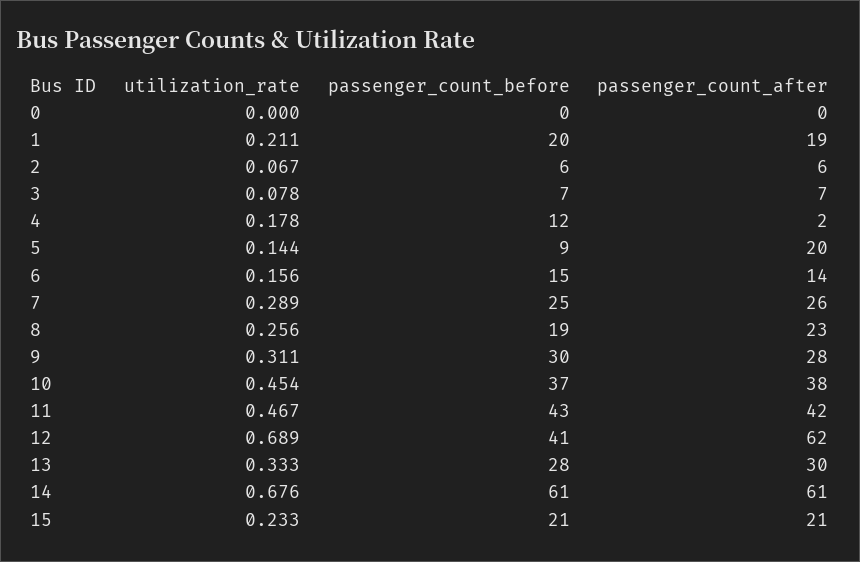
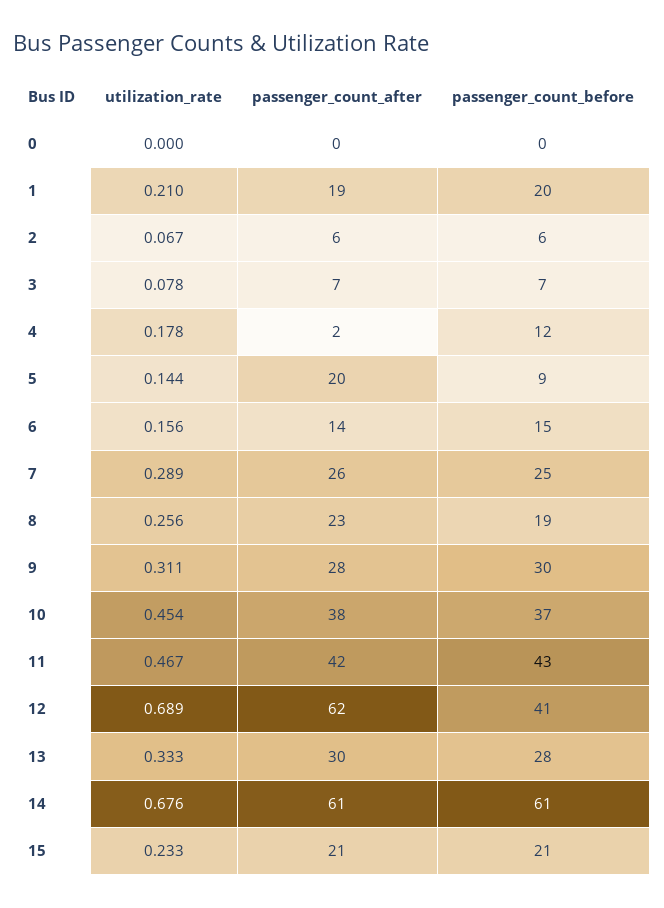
  {
    "utilization_rate": {
      "0": 0,
-     "1": 0.211,
+     "1": 0.21,
      "2": 0.067,
      "3": 0.078,
      "4": 0.178,
      "5": 0.144,
      "6": 0.156,
      "7": 0.289,
      "8": 0.256,
      "9": 0.311,
      "10": 0.454,
      "11": 0.467,
      "12": 0.689,
      "13": 0.333,
      "14": 0.676,
      "15": 0.233
    },
    "passenger_count_before": {
      "0": 0,
      "1": 20,
      "2": 6,
      "3": 7,
      "4": 12,
      "5": 9,
      "6": 15,
      "7": 25,
      "8": 19,
      "9": 30,
      "10": 37,
      "11": 43,
      "12": 41,
      "13": 28,
      "14": 61,
      "15": 21
    },
    "passenger_count_after": {
      "0": 0,
      "1": 19,
      "2": 6,
      "3": 7,
      "4": 2,
      "5": 20,
      "6": 14,
      "7": 26,
      "8": 23,
      "9": 28,
      "10": 38,
      "11": 42,
      "12": 62,
      "13": 30,
      "14": 61,
      "15": 21
    }
  }

